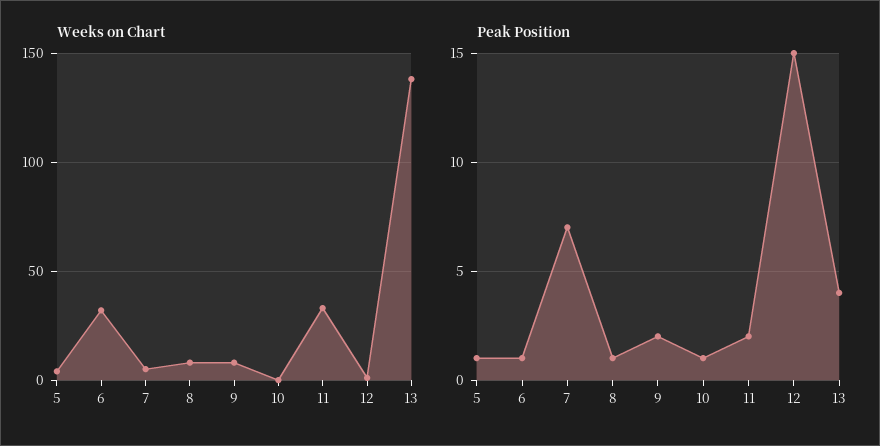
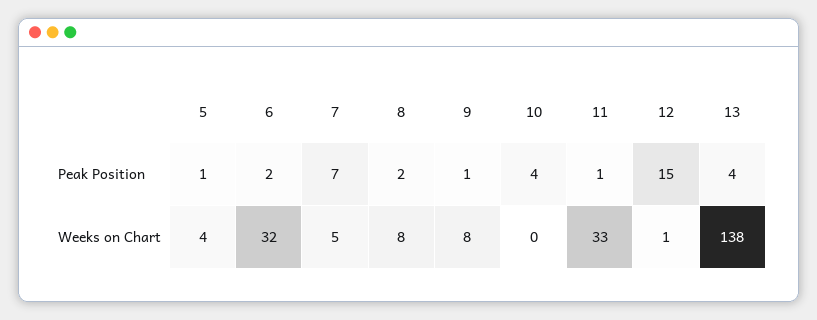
  {
    "Weeks on Chart": {
      "5": 4,
      "6": 32,
      "7": 5,
      "8": 8,
      "9": 8,
      "10": 0,
      "11": 33,
      "12": 1,
      "13": 138
    },
    "Peak Position": {
      "5": 1,
-     "6": 1,
+     "6": 2,
      "7": 7,
-     "8": 1,
+     "8": 2,
-     "9": 2,
+     "9": 1,
-     "10": 1,
+     "10": 4,
-     "11": 2,
+     "11": 1,
      "12": 15,
      "13": 4
    }
  }

